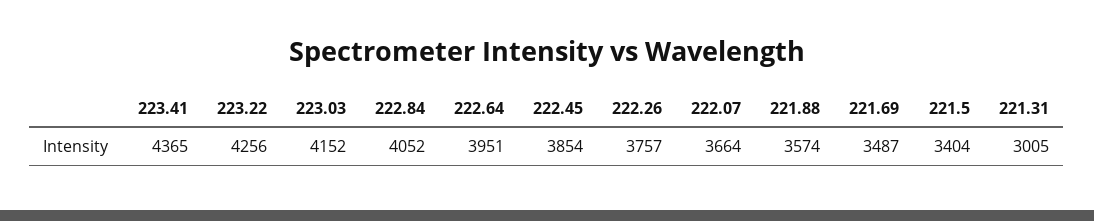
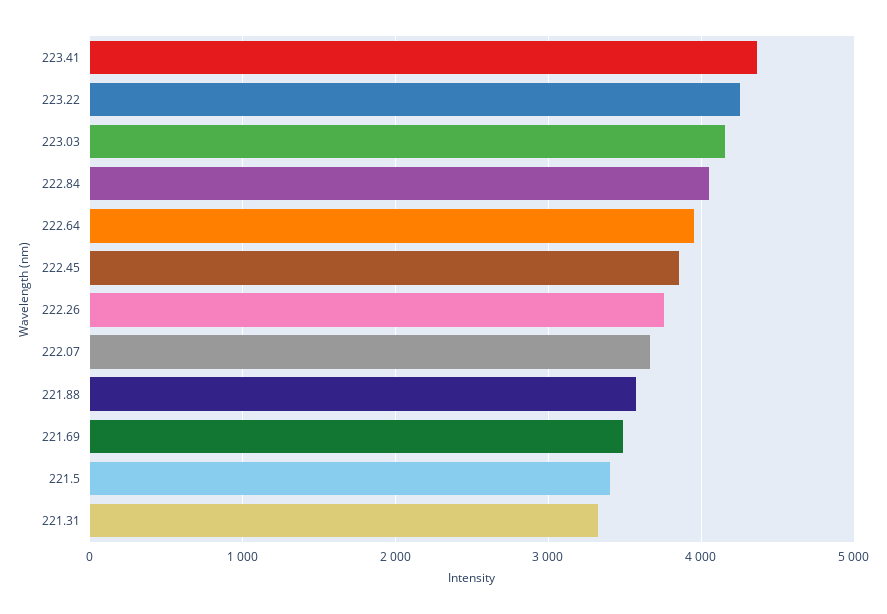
  {
    "223.41": 4365,
    "223.22": 4256,
    "223.03": 4152,
    "222.84": 4052,
    "222.64": 3951,
    "222.45": 3854,
    "222.26": 3757,
    "222.07": 3664,
    "221.88": 3574,
    "221.69": 3487,
    "221.5": 3404,
-   "221.31": 3005
+   "221.31": 3300
  }

